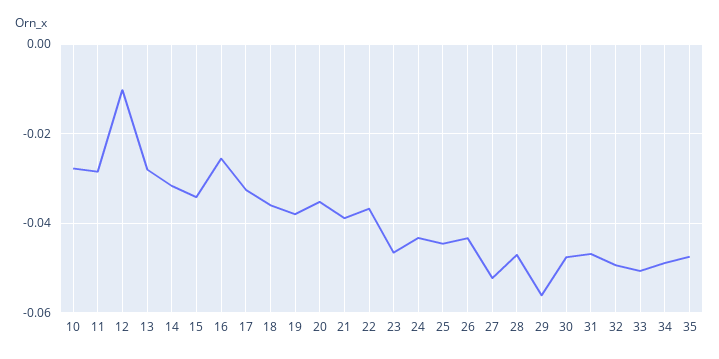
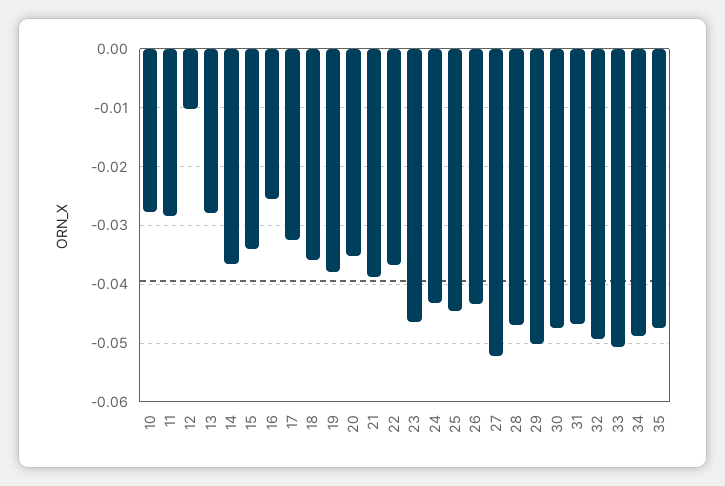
  {
    "10": -0.028,
    "11": -0.028,
    "12": -0.01,
    "13": -0.028,
-   "14": -0.032,
+   "14": -0.036,
    "15": -0.034,
    "16": -0.026,
    "17": -0.032,
    "18": -0.036,
    "19": -0.038,
    "20": -0.036,
    "21": -0.038,
    "22": -0.036,
    "23": -0.046,
    "24": -0.044,
    "25": -0.044,
    "26": -0.044,
    "27": -0.052,
    "28": -0.048,
-   "29": -0.056,
+   "29": -0.05,
    "30": -0.048,
    "31": -0.046,
    "32": -0.05,
    "33": -0.05,
    "34": -0.048,
    "35": -0.048
  }

